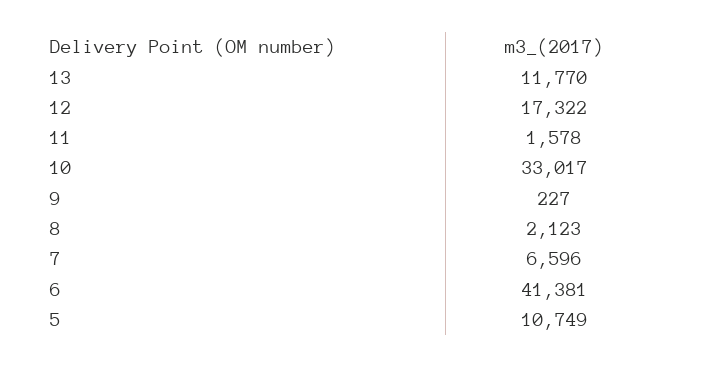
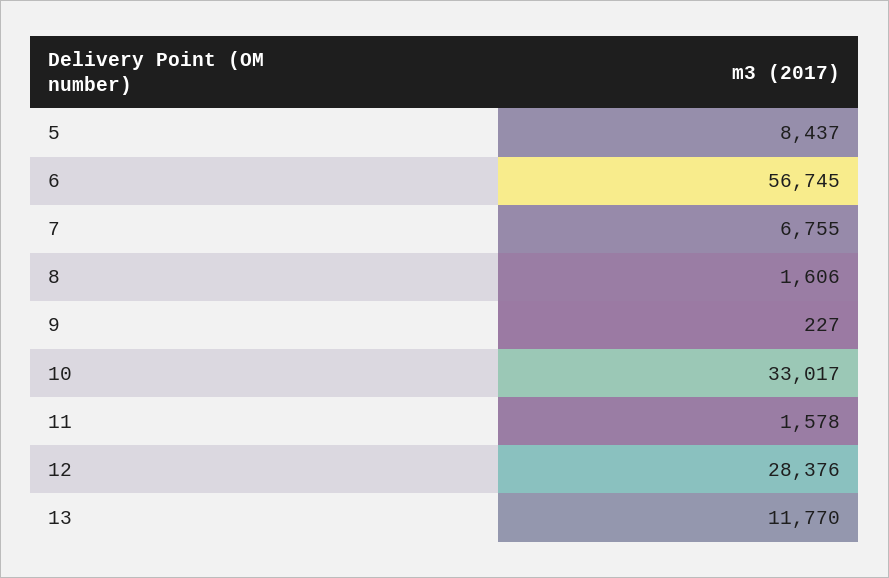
  {
    "13": 11770,
-   "12": 17322,
+   "12": 28376,
    "11": 1578,
    "10": 33017,
    "9": 227,
-   "8": 2123,
+   "8": 1606,
-   "7": 6596,
+   "7": 6755,
-   "6": 41381,
+   "6": 56745,
-   "5": 10749
+   "5": 8437
  }

